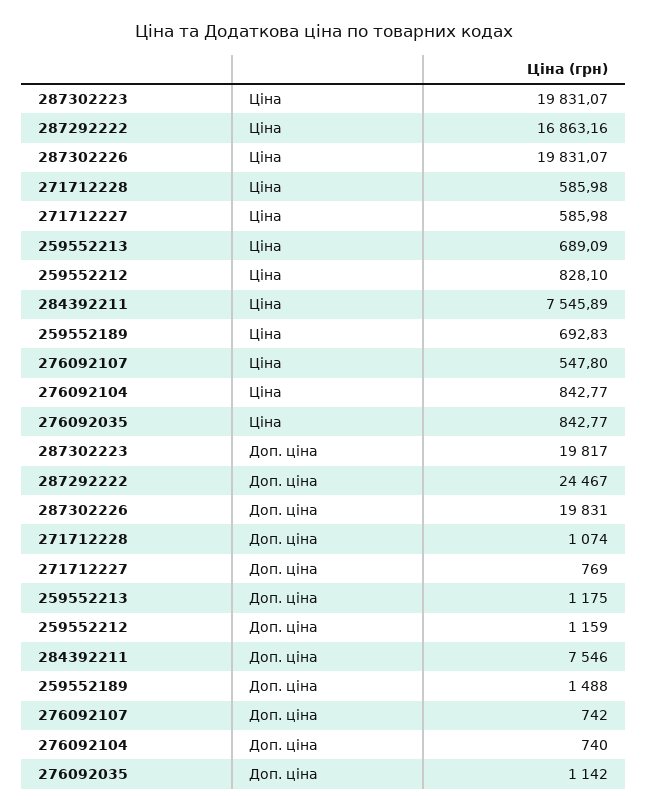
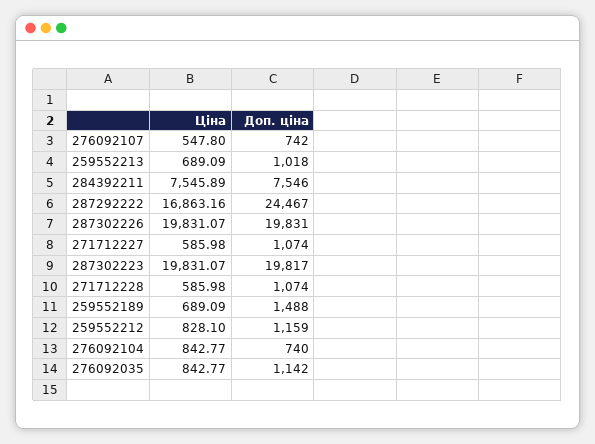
  {
    "287302223": {
      "Ціна": 19831.07,
      "Доп. ціна": 19817
    },
    "287292222": {
      "Ціна": 16863.16,
      "Доп. ціна": 24467
    },
    "287302226": {
      "Ціна": 19831.07,
      "Доп. ціна": 19831
    },
    "271712228": {
      "Ціна": 585.98,
      "Доп. ціна": 1074
    },
    "271712227": {
      "Ціна": 585.98,
-     "Доп. ціна": 769
+     "Доп. ціна": 1074
    },
    "259552213": {
      "Ціна": 689.09,
-     "Доп. ціна": 1175
+     "Доп. ціна": 1018
    },
    "259552212": {
      "Ціна": 828.1,
      "Доп. ціна": 1159
    },
    "284392211": {
      "Ціна": 7545.89,
      "Доп. ціна": 7546
    },
    "259552189": {
-     "Ціна": 692.83,
+     "Ціна": 689.09,
      "Доп. ціна": 1488
    },
    "276092107": {
      "Ціна": 547.8,
      "Доп. ціна": 742
    },
    "276092104": {
      "Ціна": 842.77,
      "Доп. ціна": 740
    },
    "276092035": {
      "Ціна": 842.77,
      "Доп. ціна": 1142
    }
  }

